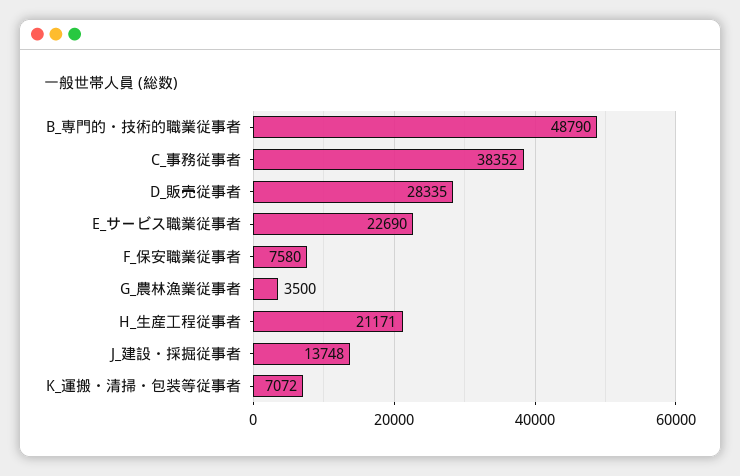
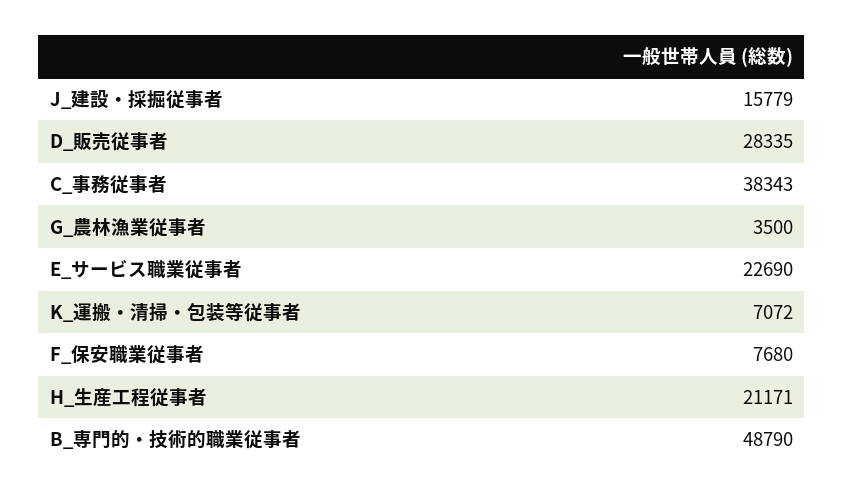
  {
    "B_専門的・技術的職業従事者": 48790,
-   "C_事務従事者": 38352,
+   "C_事務従事者": 38343,
    "D_販売従事者": 28335,
    "E_サービス職業従事者": 22690,
-   "F_保安職業従事者": 7580,
+   "F_保安職業従事者": 7680,
    "G_農林漁業従事者": 3500,
    "H_生産工程従事者": 21171,
-   "J_建設・採掘従事者": 13748,
+   "J_建設・採掘従事者": 15779,
    "K_運搬・清掃・包装等従事者": 7072
  }

